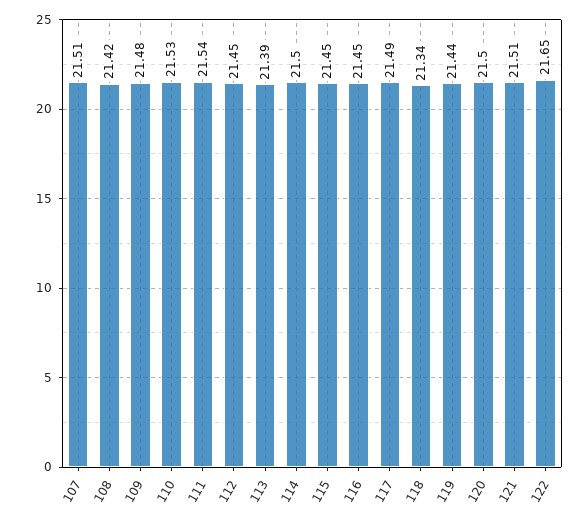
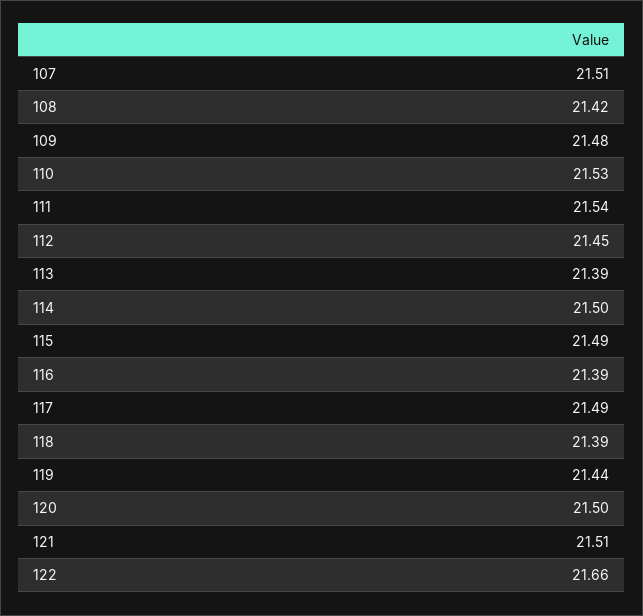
  {
    "107": 21.51,
    "108": 21.42,
    "109": 21.48,
    "110": 21.53,
    "111": 21.54,
    "112": 21.45,
    "113": 21.39,
    "114": 21.5,
-   "115": 21.45,
+   "115": 21.49,
-   "116": 21.45,
+   "116": 21.39,
    "117": 21.49,
-   "118": 21.34,
+   "118": 21.39,
    "119": 21.44,
    "120": 21.5,
    "121": 21.51,
-   "122": 21.65
+   "122": 21.66
  }

